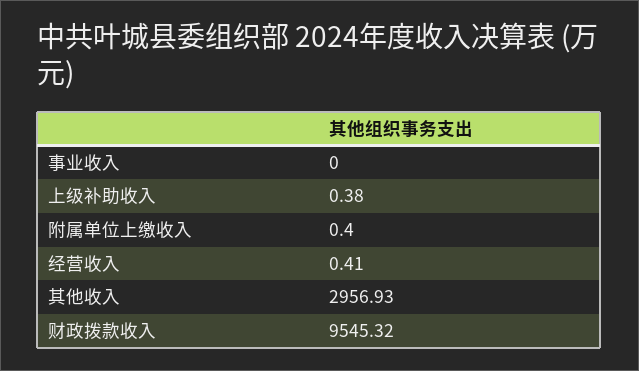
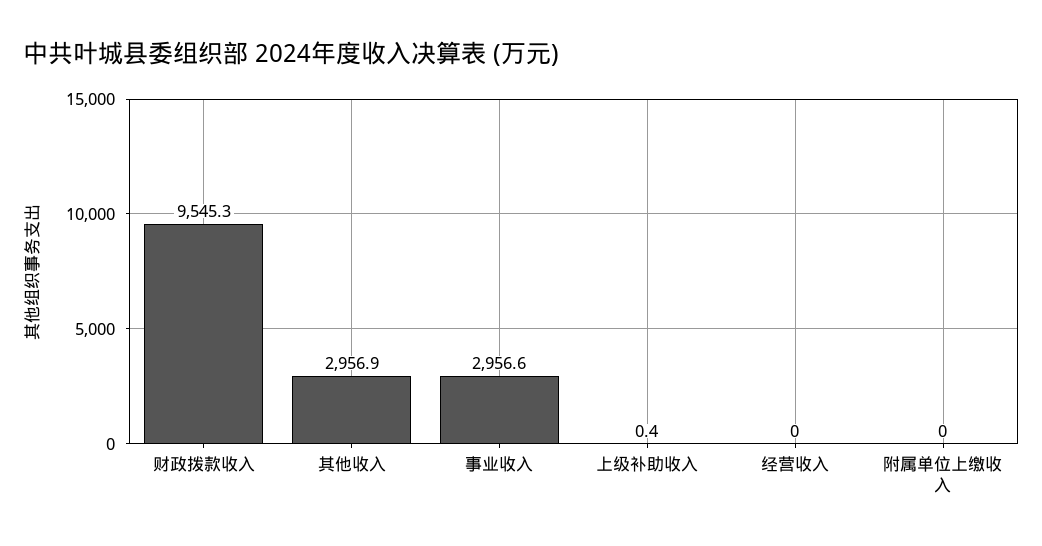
  {
-   "事业收入": 0,
+   "事业收入": 2956.6,
    "上级补助收入": 0.38,
-   "附属单位上缴收入": 0.4,
+   "附属单位上缴收入": 0,
-   "经营收入": 0.41,
+   "经营收入": 0,
    "其他收入": 2956.93,
    "财政拨款收入": 9545.32
  }

